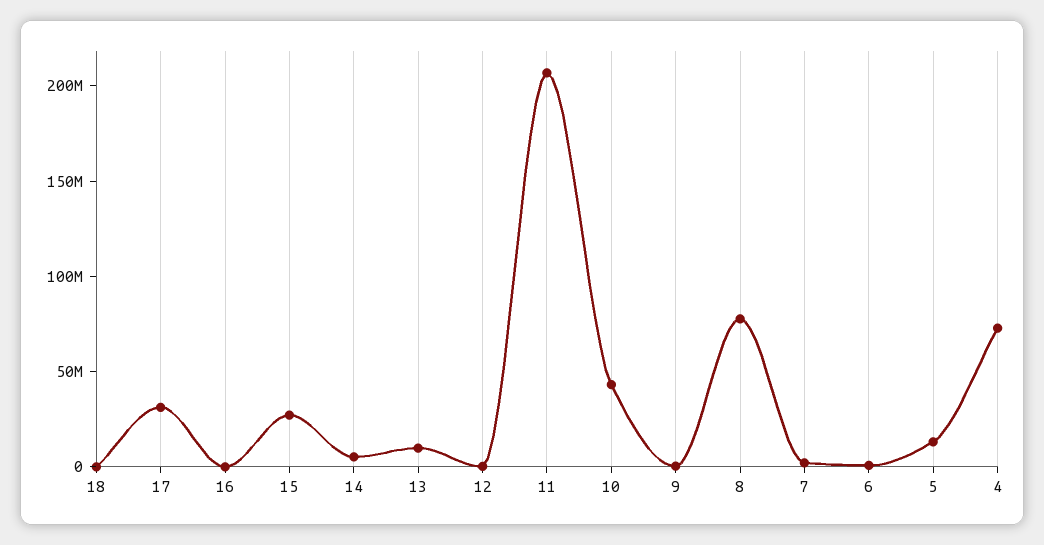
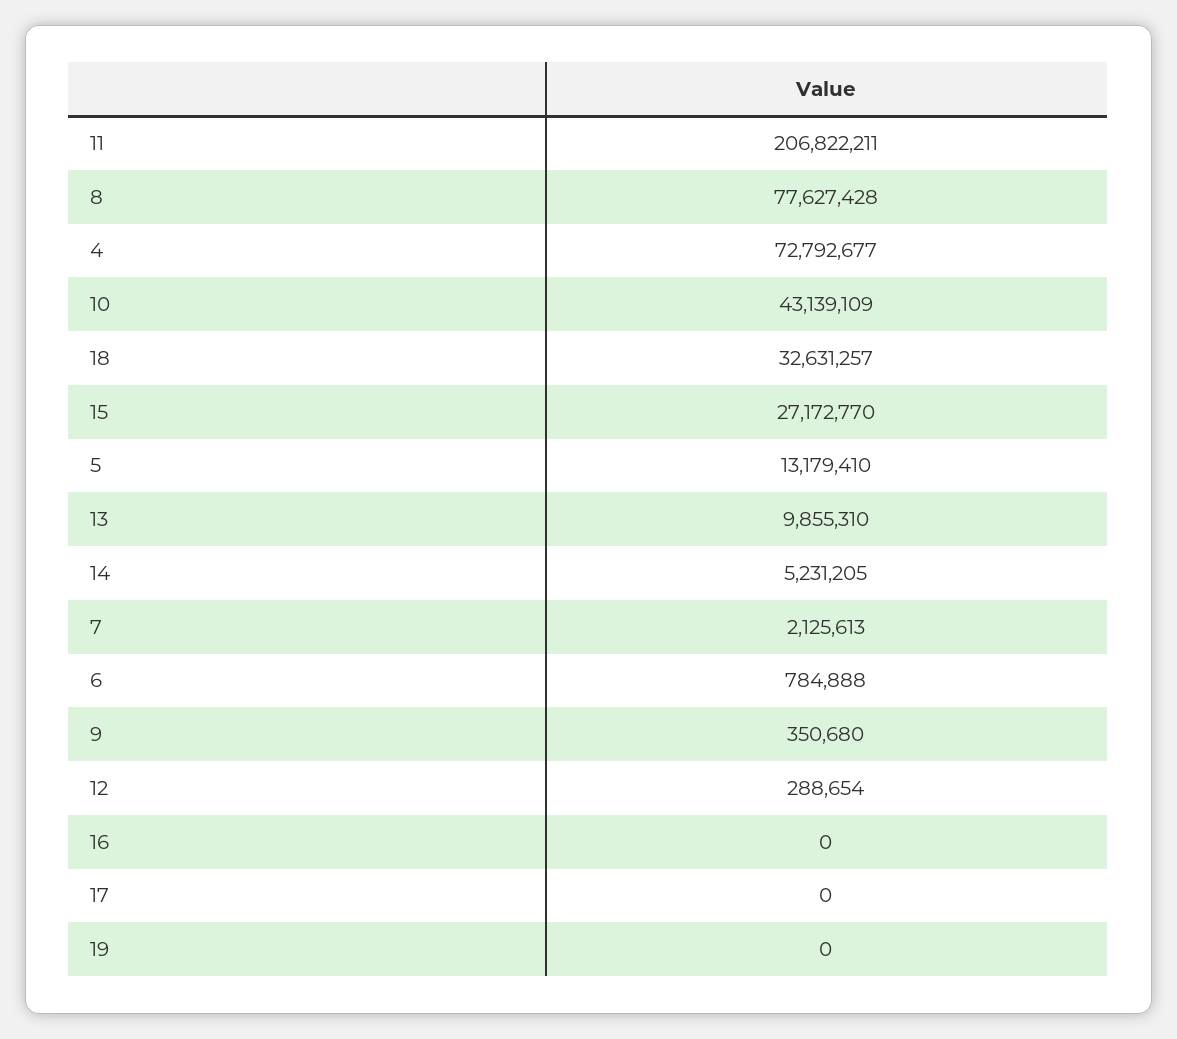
  {
-   "18": 0,
+   "18": 32631257,
-   "17": 30000000,
+   "17": 0,
    "16": 0,
    "15": 27172770,
    "14": 5231205,
    "13": 9855310,
    "12": 288654,
    "11": 206822211,
    "10": 43139109,
    "9": 350680,
    "8": 77627428,
    "7": 2125613,
    "6": 784888,
    "5": 13179410,
-   "4": 72792677
+   "4": 72792677,
+   "19": 0
  }

